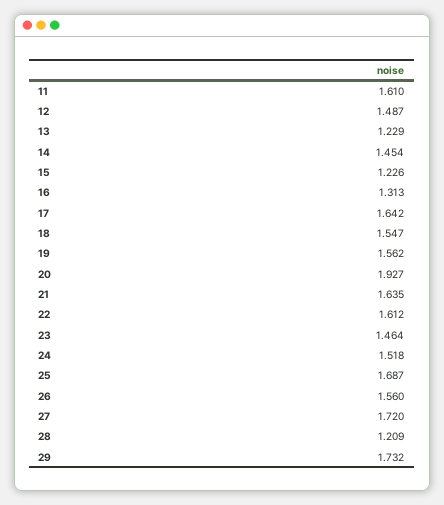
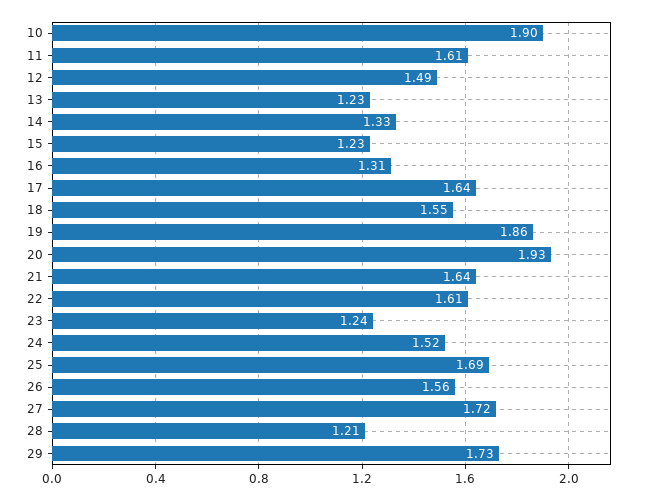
  {
    "11": 1.61,
    "12": 1.487,
    "13": 1.229,
-   "14": 1.454,
+   "14": 1.33,
    "15": 1.226,
    "16": 1.313,
    "17": 1.642,
    "18": 1.547,
-   "19": 1.562,
+   "19": 1.86,
    "20": 1.927,
    "21": 1.635,
    "22": 1.612,
-   "23": 1.464,
+   "23": 1.24,
    "24": 1.518,
    "25": 1.687,
    "26": 1.56,
    "27": 1.72,
    "28": 1.209,
-   "29": 1.732
+   "29": 1.732,
+   "10": 1.9
  }

